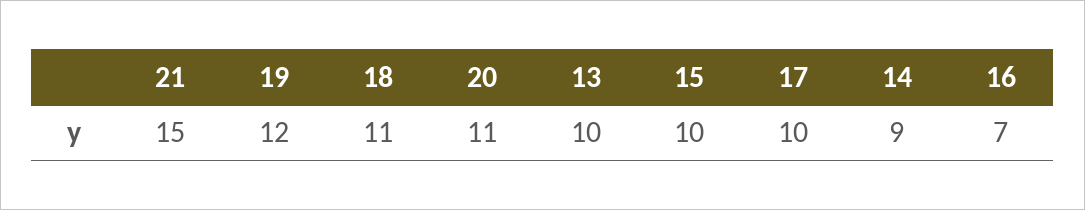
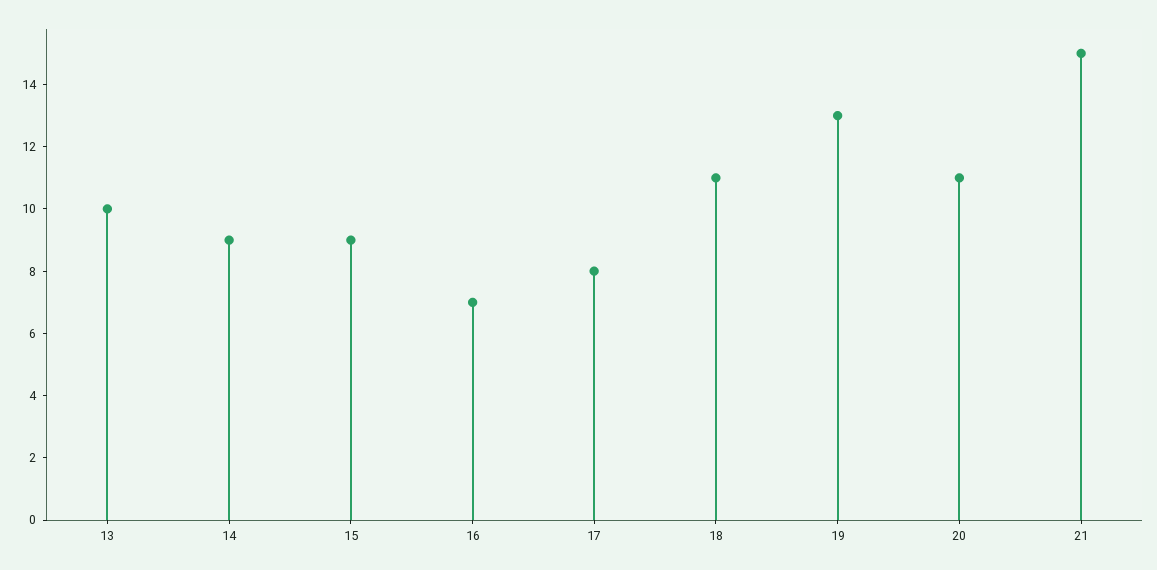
  {
    "21": 15,
-   "19": 12,
+   "19": 13,
    "18": 11,
    "20": 11,
    "13": 10,
-   "15": 10,
+   "15": 9,
-   "17": 10,
+   "17": 8,
    "14": 9,
    "16": 7
  }

